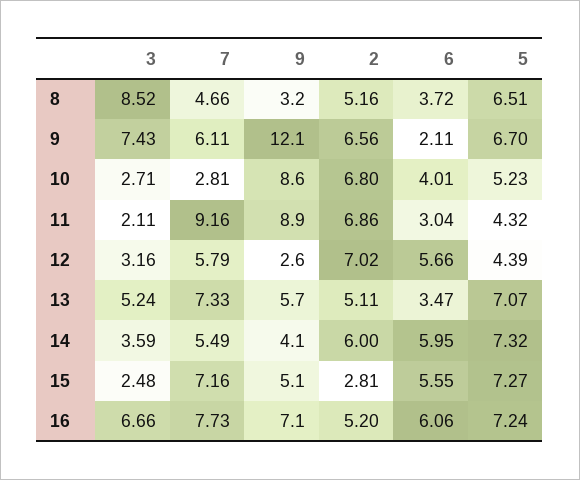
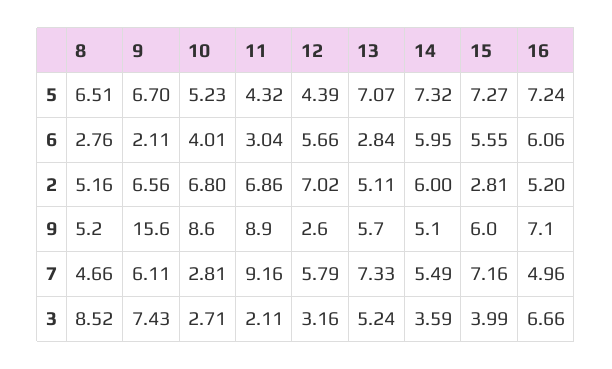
  {
    "3": {
      "8": 8.52,
      "9": 7.43,
      "10": 2.71,
      "11": 2.11,
      "12": 3.16,
      "13": 5.24,
      "14": 3.59,
-     "15": 2.48,
+     "15": 3.99,
      "16": 6.66
    },
    "7": {
      "8": 4.66,
      "9": 6.11,
      "10": 2.81,
      "11": 9.16,
      "12": 5.79,
      "13": 7.33,
      "14": 5.49,
      "15": 7.16,
-     "16": 7.73
+     "16": 4.96
    },
    "9": {
-     "8": 3.2,
+     "8": 5.2,
-     "9": 12.1,
+     "9": 15.6,
      "10": 8.6,
      "11": 8.9,
      "12": 2.6,
      "13": 5.7,
-     "14": 4.1,
+     "14": 5.1,
-     "15": 5.1,
+     "15": 6,
      "16": 7.1
    },
    "2": {
      "8": 5.16,
      "9": 6.56,
      "10": 6.8,
      "11": 6.86,
      "12": 7.02,
      "13": 5.11,
      "14": 6,
      "15": 2.81,
      "16": 5.2
    },
    "6": {
-     "8": 3.72,
+     "8": 2.76,
      "9": 2.11,
      "10": 4.01,
      "11": 3.04,
      "12": 5.66,
-     "13": 3.47,
+     "13": 2.84,
      "14": 5.95,
      "15": 5.55,
      "16": 6.06
    },
    "5": {
      "8": 6.51,
      "9": 6.7,
      "10": 5.23,
      "11": 4.32,
      "12": 4.39,
      "13": 7.07,
      "14": 7.32,
      "15": 7.27,
      "16": 7.24
    }
  }

